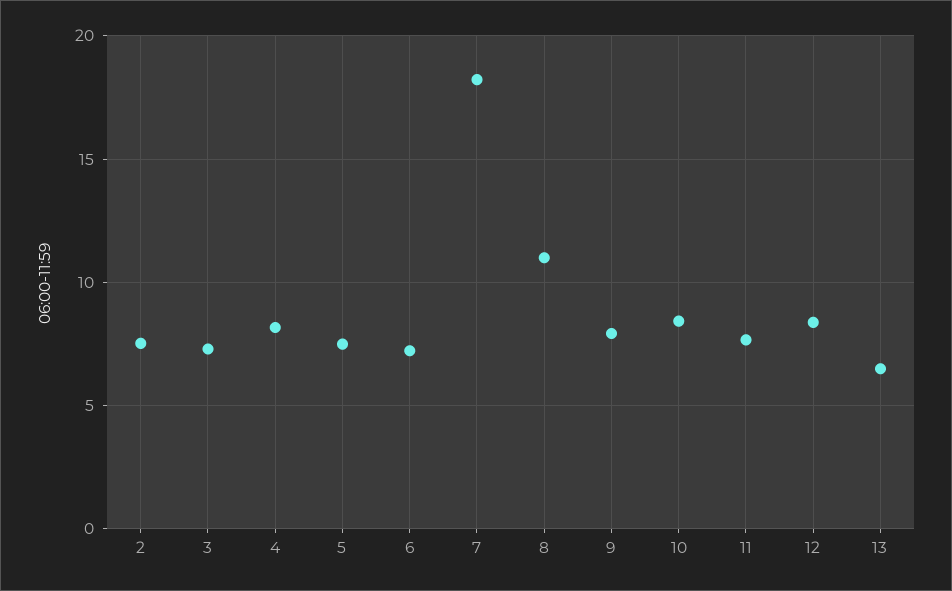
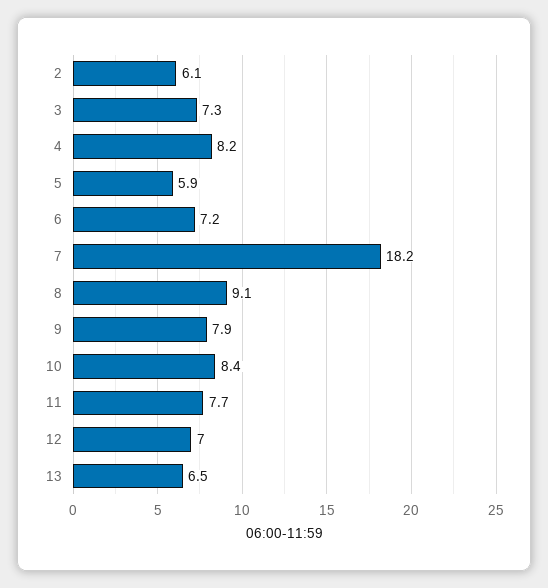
  {
-   "2": 7.5,
+   "2": 6.1,
    "3": 7.3,
    "4": 8.2,
-   "5": 7.5,
+   "5": 5.9,
    "6": 7.2,
    "7": 18.2,
-   "8": 11,
+   "8": 9.1,
    "9": 7.9,
    "10": 8.4,
    "11": 7.7,
-   "12": 8.5,
+   "12": 7,
    "13": 6.5
  }

